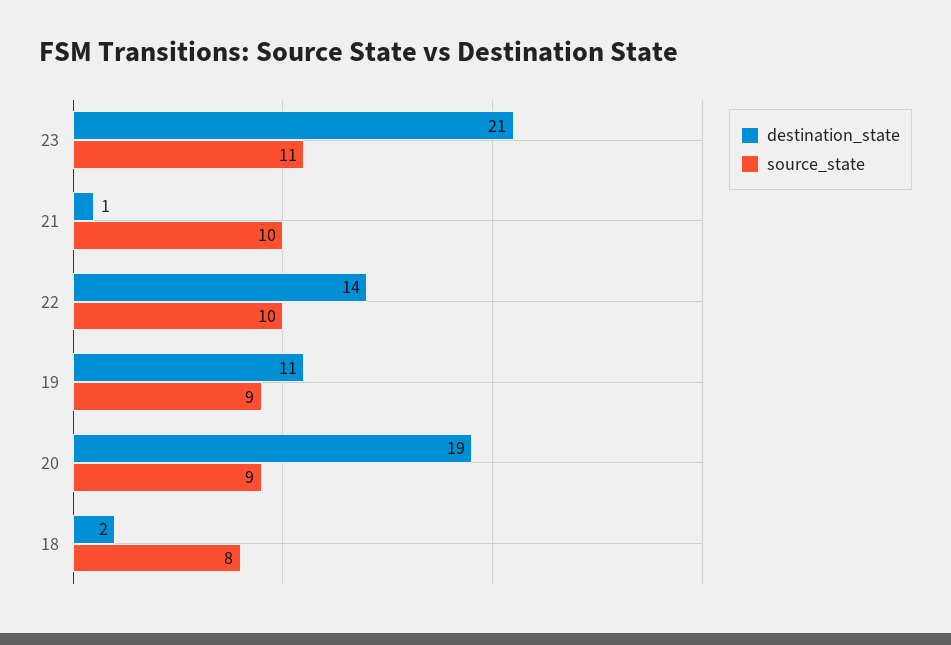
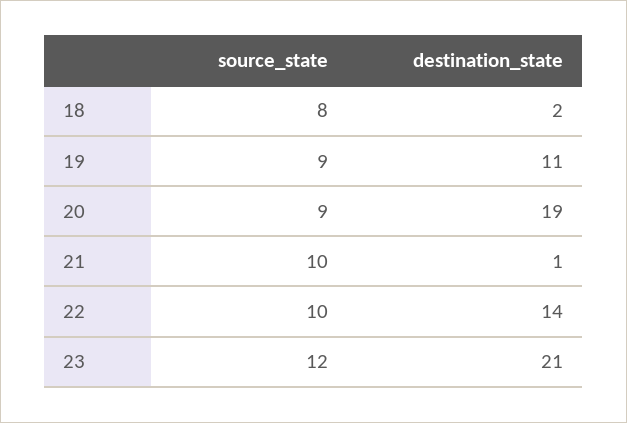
  {
    "destination_state": {
      "23": 21,
      "21": 1,
      "22": 14,
      "19": 11,
      "20": 19,
      "18": 2
    },
    "source_state": {
-     "23": 11,
+     "23": 12,
      "21": 10,
      "22": 10,
      "19": 9,
      "20": 9,
      "18": 8
    }
  }

